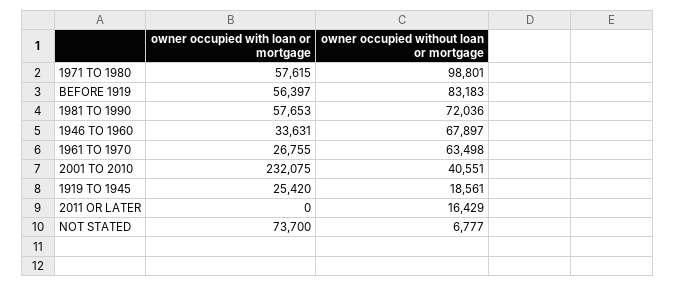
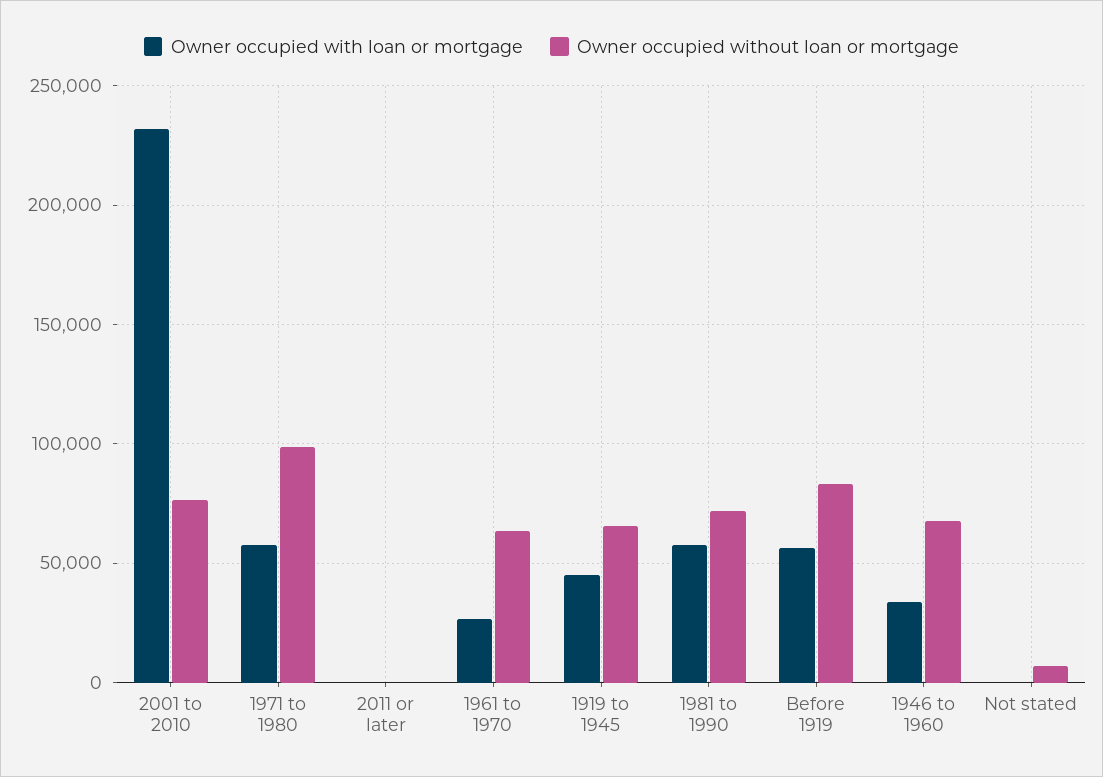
  {
    "owner occupied with loan or mortgage": {
      "1971 TO 1980": 57615,
      "BEFORE 1919": 56397,
      "1981 TO 1990": 57653,
      "1946 TO 1960": 33631,
      "1961 TO 1970": 26755,
      "2001 TO 2010": 232075,
-     "1919 TO 1945": 25420,
+     "1919 TO 1945": 45000,
      "2011 OR LATER": 0,
-     "NOT STATED": 73700
+     "NOT STATED": 0
    },
    "owner occupied without loan or mortgage": {
      "1971 TO 1980": 98801,
      "BEFORE 1919": 83183,
      "1981 TO 1990": 72036,
      "1946 TO 1960": 67897,
      "1961 TO 1970": 63498,
-     "2001 TO 2010": 40551,
+     "2001 TO 2010": 75000,
-     "1919 TO 1945": 18561,
+     "1919 TO 1945": 65000,
-     "2011 OR LATER": 16429,
+     "2011 OR LATER": 0,
      "NOT STATED": 6777
    }
  }

